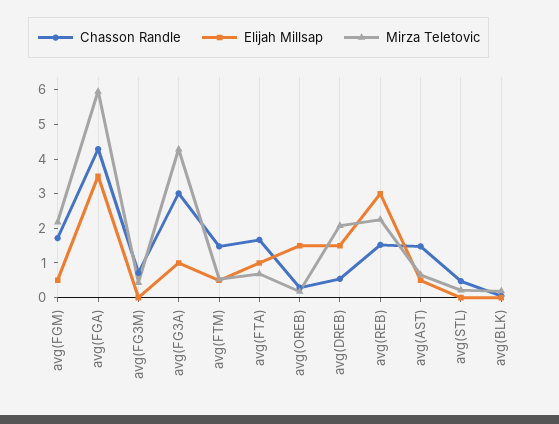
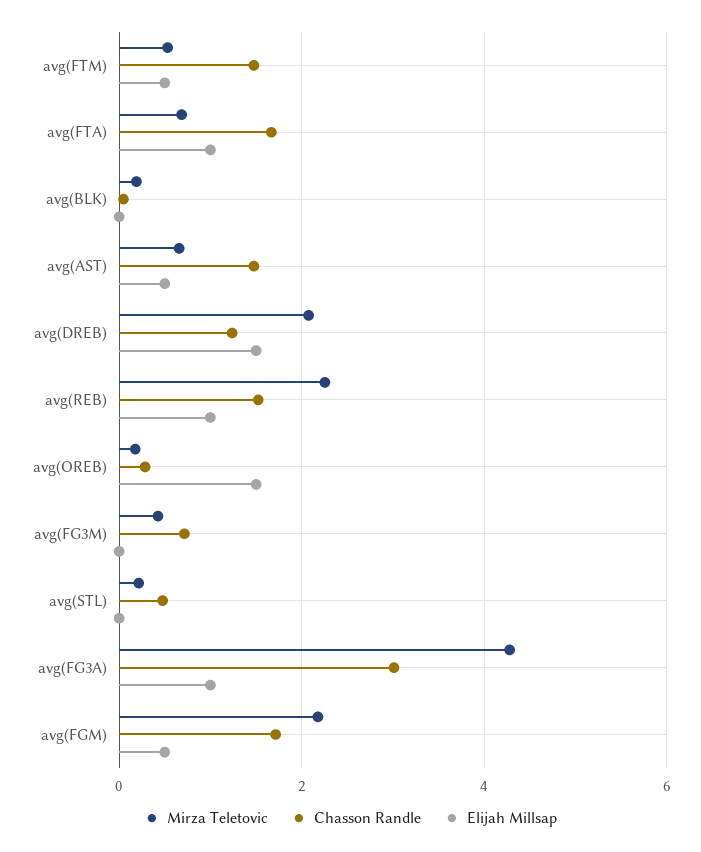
  {
    "Chasson Randle": {
      "avg(FGM)": 1.8,
-     "avg(FGA)": 4.25,
      "avg(FG3M)": 0.8,
      "avg(FG3A)": 3,
      "avg(FTM)": 1.4,
      "avg(FTA)": 1.6,
      "avg(OREB)": 0.2,
-     "avg(DREB)": 0.5,
+     "avg(DREB)": 1.2,
      "avg(REB)": 1.6,
      "avg(AST)": 1.4,
      "avg(STL)": 0.4,
      "avg(BLK)": 0
    },
    "Elijah Millsap": {
      "avg(FGM)": 0.6,
-     "avg(FGA)": 3.5,
      "avg(FG3M)": 0,
      "avg(FG3A)": 1,
      "avg(FTM)": 0.6,
      "avg(FTA)": 1,
      "avg(OREB)": 1.6,
      "avg(DREB)": 1.6,
-     "avg(REB)": 3,
+     "avg(REB)": 1,
      "avg(AST)": 0.6,
      "avg(STL)": 0,
      "avg(BLK)": 0
    },
    "Mirza Teletovic": {
      "avg(FGM)": 2.2,
-     "avg(FGA)": 6,
      "avg(FG3M)": 0.4,
      "avg(FG3A)": 4.2,
      "avg(FTM)": 0.6,
      "avg(FTA)": 0.6,
      "avg(OREB)": 0.2,
      "avg(DREB)": 2,
      "avg(REB)": 2.2,
      "avg(AST)": 0.6,
      "avg(STL)": 0.2,
      "avg(BLK)": 0.2
    }
  }

